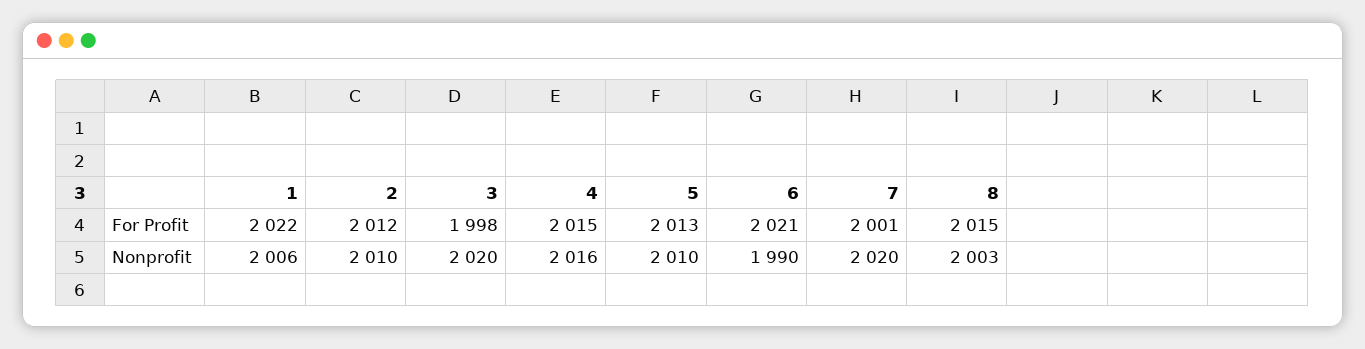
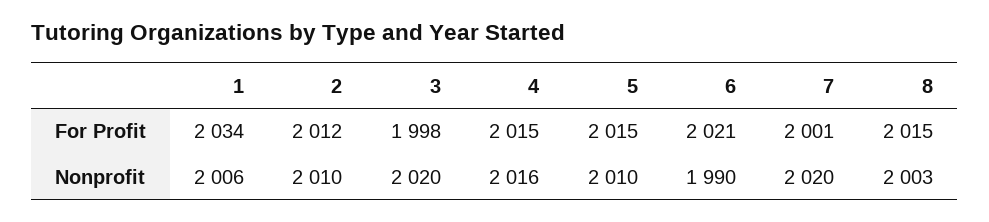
  {
    "1": {
-     "For Profit": 2022,
+     "For Profit": 2034,
      "Nonprofit": 2006
    },
    "2": {
      "For Profit": 2012,
      "Nonprofit": 2010
    },
    "3": {
      "For Profit": 1998,
      "Nonprofit": 2020
    },
    "4": {
      "For Profit": 2015,
      "Nonprofit": 2016
    },
    "5": {
-     "For Profit": 2013,
+     "For Profit": 2015,
      "Nonprofit": 2010
    },
    "6": {
      "For Profit": 2021,
      "Nonprofit": 1990
    },
    "7": {
      "For Profit": 2001,
      "Nonprofit": 2020
    },
    "8": {
      "For Profit": 2015,
      "Nonprofit": 2003
    }
  }

